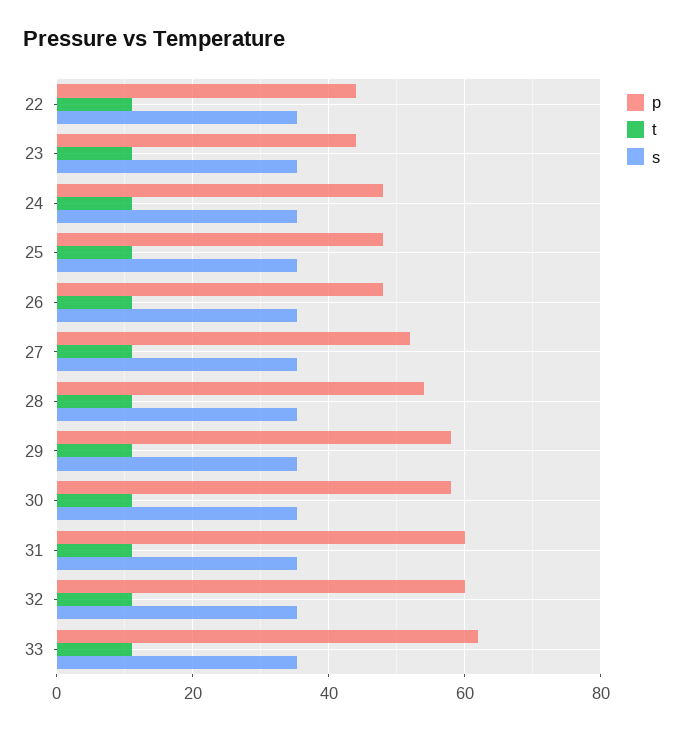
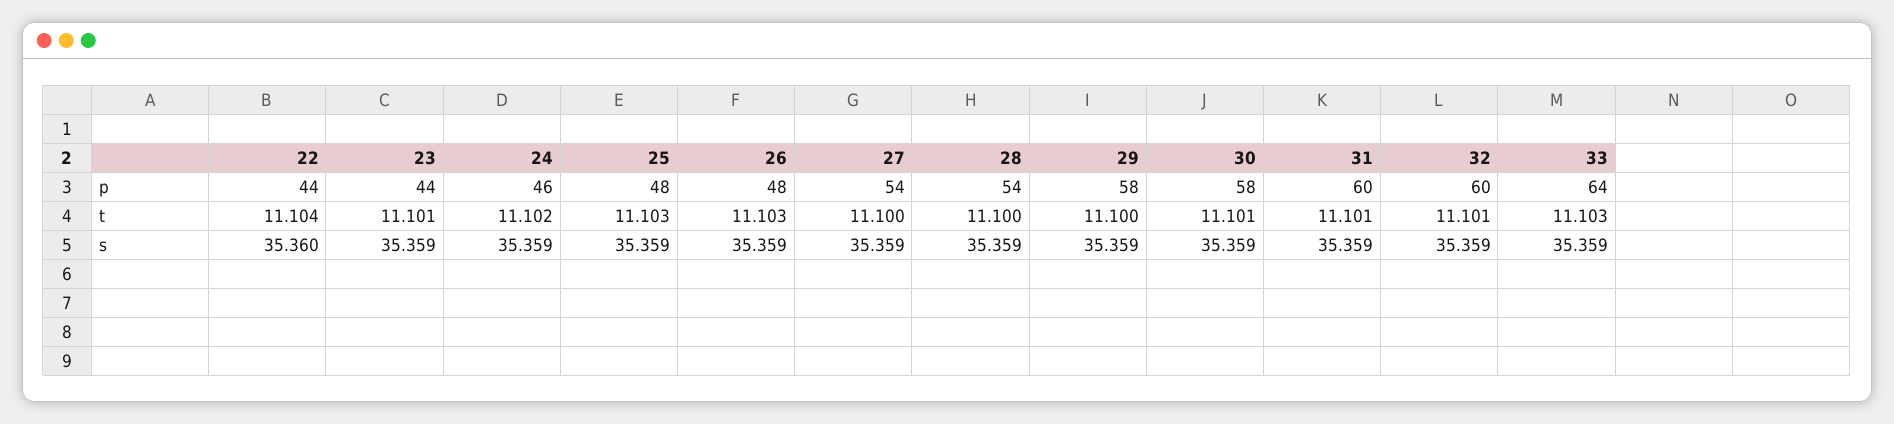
  {
    "p": {
      "22": 44,
      "23": 44,
-     "24": 48,
+     "24": 46,
      "25": 48,
      "26": 48,
-     "27": 52,
+     "27": 54,
      "28": 54,
      "29": 58,
      "30": 58,
      "31": 60,
      "32": 60,
-     "33": 62
+     "33": 64
    },
    "t": {
      "22": 11.104,
      "23": 11.101,
      "24": 11.102,
      "25": 11.103,
      "26": 11.103,
      "27": 11.1,
      "28": 11.1,
      "29": 11.1,
      "30": 11.101,
      "31": 11.101,
      "32": 11.101,
      "33": 11.103
    },
    "s": {
      "22": 35.36,
      "23": 35.359,
      "24": 35.359,
      "25": 35.359,
      "26": 35.359,
      "27": 35.359,
      "28": 35.359,
      "29": 35.359,
      "30": 35.359,
      "31": 35.359,
      "32": 35.359,
      "33": 35.359
    }
  }

